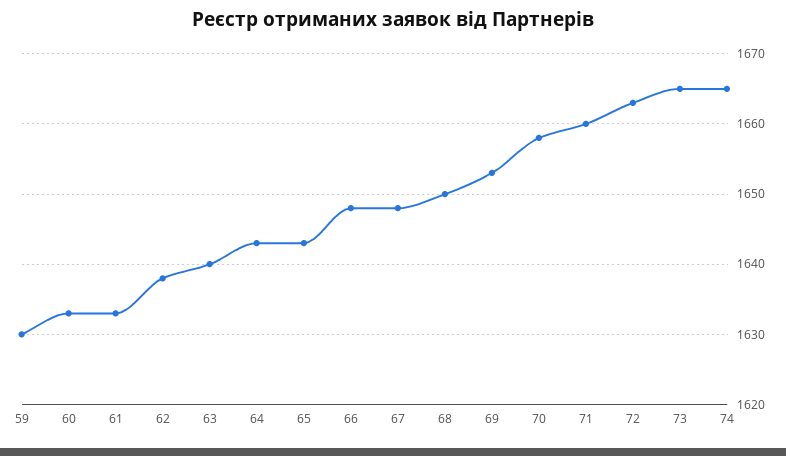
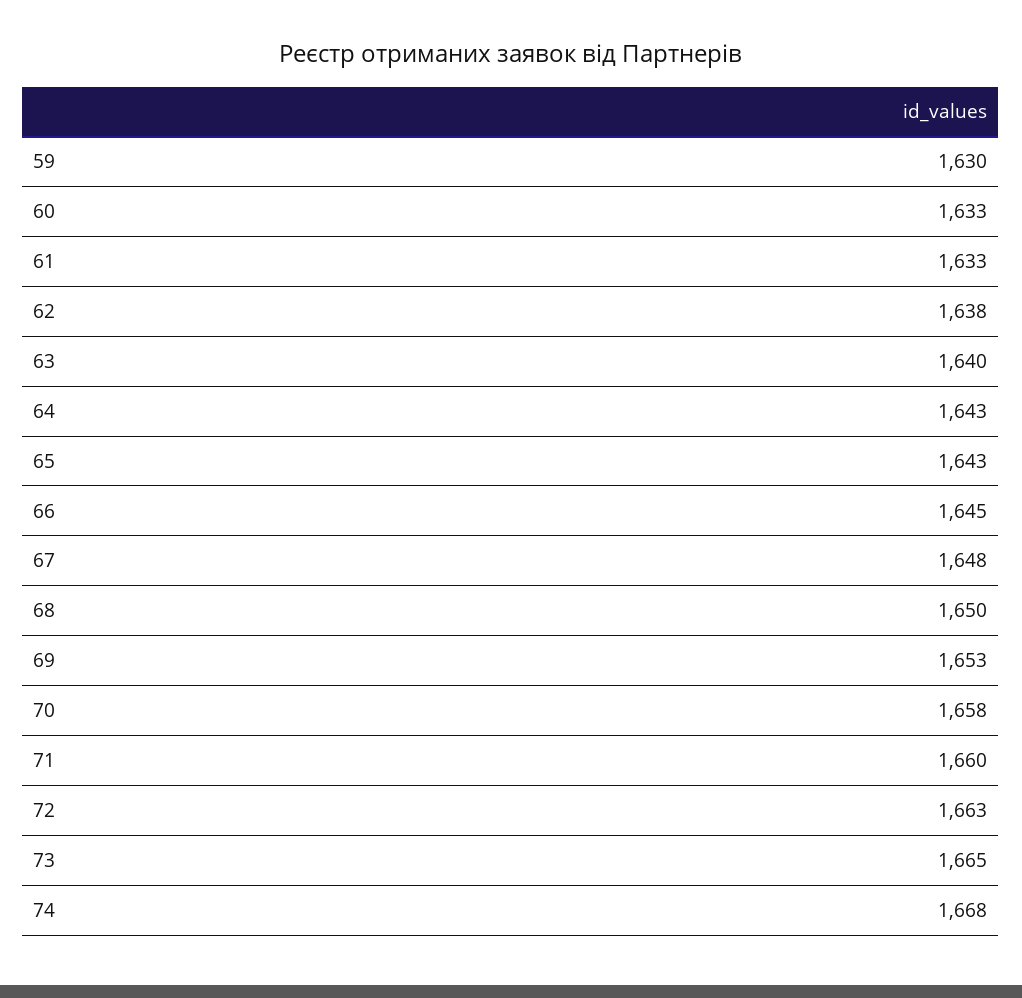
  {
    "59": 1630,
    "60": 1633,
    "61": 1633,
    "62": 1638,
    "63": 1640,
    "64": 1643,
    "65": 1643,
-   "66": 1648,
+   "66": 1645,
    "67": 1648,
    "68": 1650,
    "69": 1653,
    "70": 1658,
    "71": 1660,
    "72": 1663,
    "73": 1665,
-   "74": 1665
+   "74": 1668
  }

